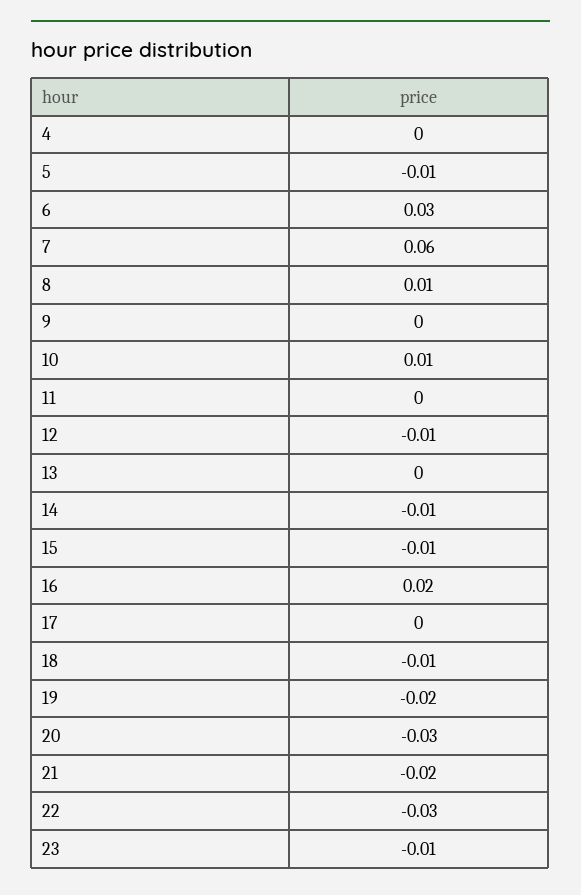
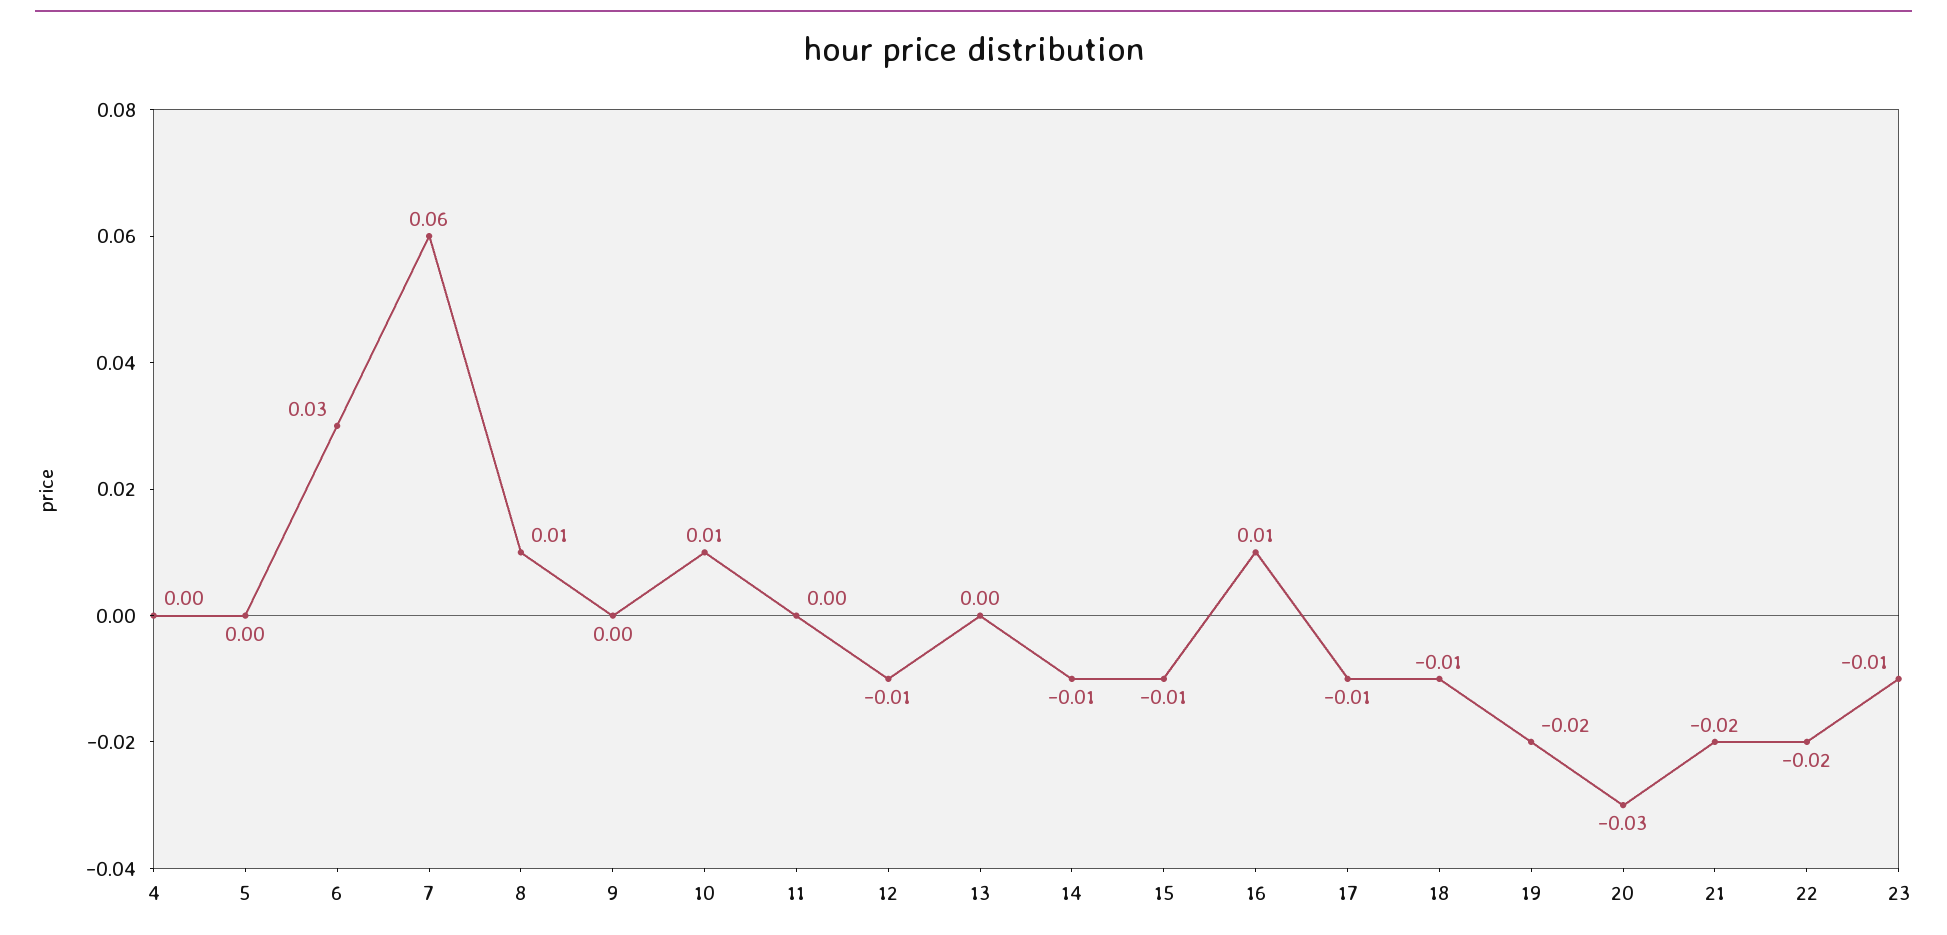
  {
    "4": 0,
-   "5": -0.01,
+   "5": 0,
    "6": 0.03,
    "7": 0.06,
    "8": 0.01,
    "9": 0,
    "10": 0.01,
    "11": 0,
    "12": -0.01,
    "13": 0,
    "14": -0.01,
    "15": -0.01,
-   "16": 0.02,
+   "16": 0.01,
-   "17": 0,
+   "17": -0.01,
    "18": -0.01,
    "19": -0.02,
    "20": -0.03,
    "21": -0.02,
-   "22": -0.03,
+   "22": -0.02,
    "23": -0.01
  }

